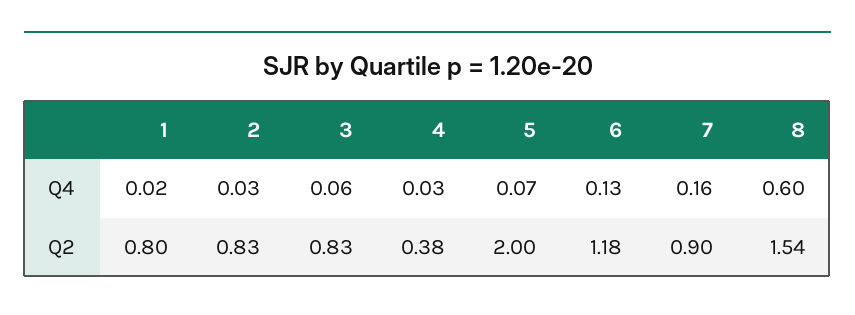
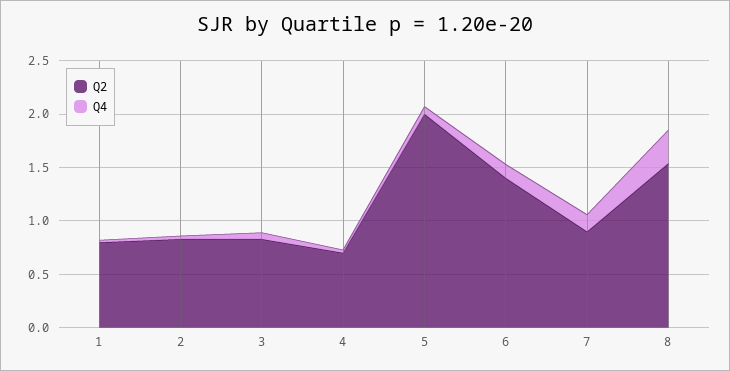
  {
    "Q4": {
      "1": 0.02,
      "2": 0.03,
      "3": 0.06,
      "4": 0.03,
      "5": 0.07,
      "6": 0.13,
      "7": 0.16,
-     "8": 0.6
+     "8": 0.3
    },
    "Q2": {
      "1": 0.8,
      "2": 0.83,
      "3": 0.83,
-     "4": 0.38,
+     "4": 0.7,
      "5": 2,
-     "6": 1.18,
+     "6": 1.4,
      "7": 0.9,
      "8": 1.54
    }
  }

